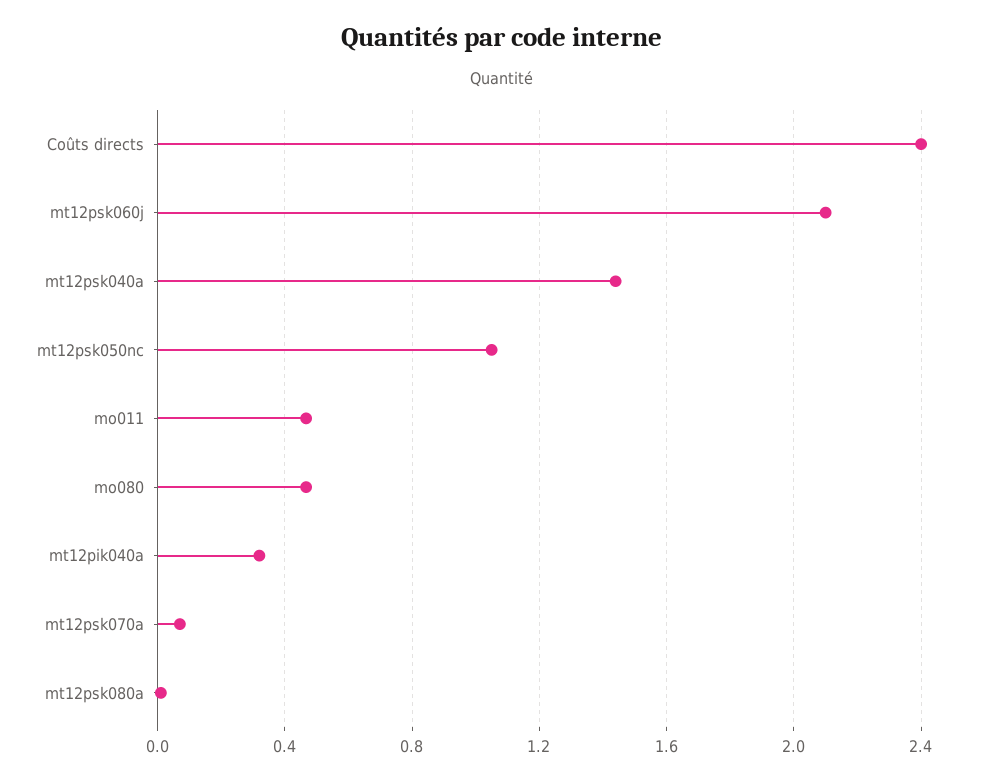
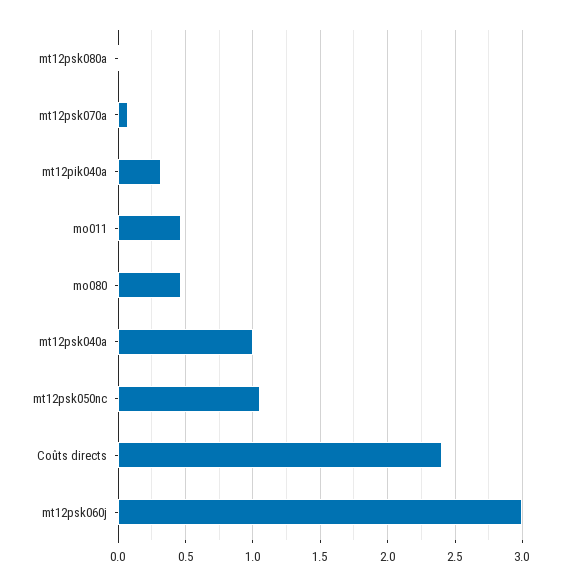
  {
    "Coûts directs": 2.4,
-   "mt12psk060j": 2.1,
+   "mt12psk060j": 3,
-   "mt12psk040a": 1.45,
+   "mt12psk040a": 1,
    "mt12psk050nc": 1.05,
    "mo011": 0.45,
    "mo080": 0.45,
    "mt12pik040a": 0.3,
    "mt12psk070a": 0.05,
    "mt12psk080a": 0
  }

